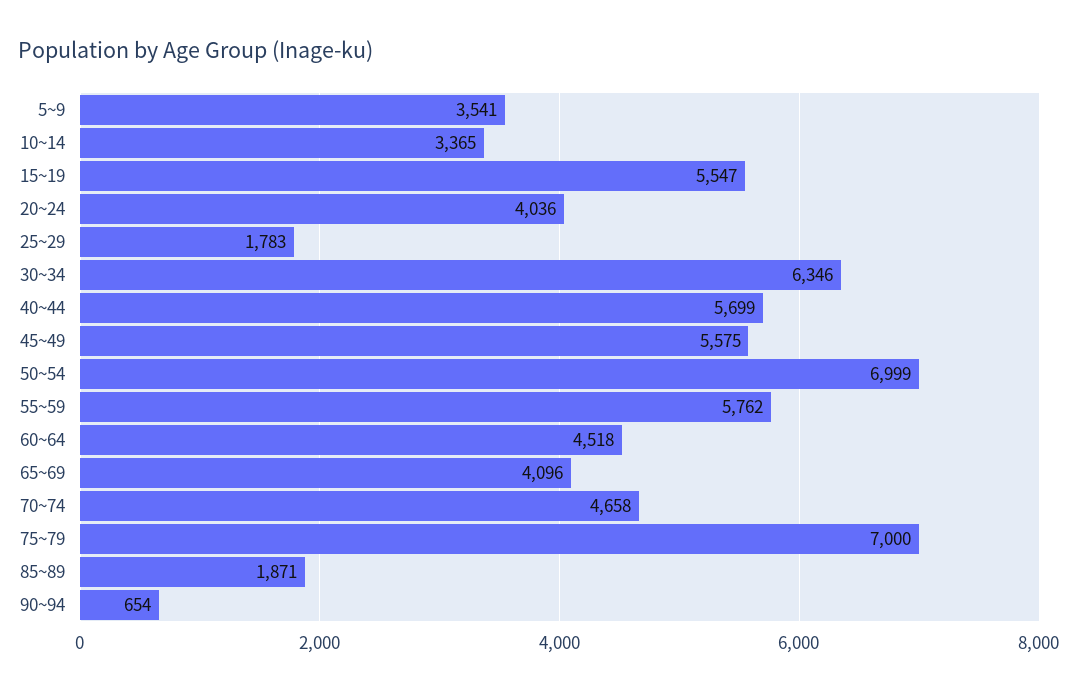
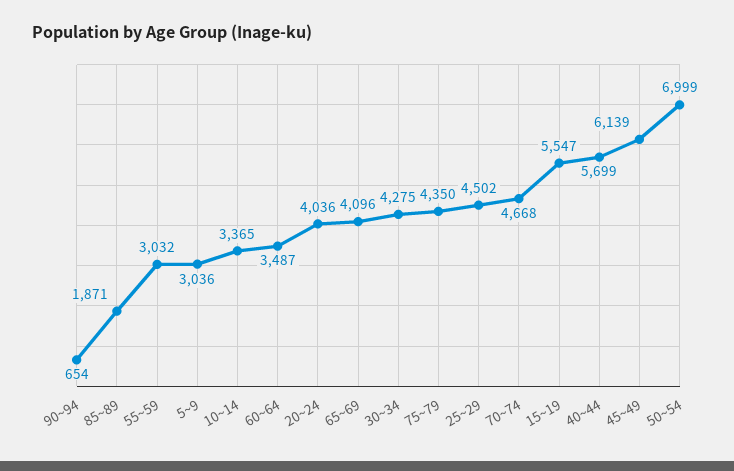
  {
-   "5~9": 3541,
+   "5~9": 3036,
    "10~14": 3365,
    "15~19": 5547,
    "20~24": 4036,
-   "25~29": 1783,
+   "25~29": 4502,
-   "30~34": 6346,
+   "30~34": 4275,
    "40~44": 5699,
-   "45~49": 5575,
+   "45~49": 6139,
    "50~54": 6999,
-   "55~59": 5762,
+   "55~59": 3032,
-   "60~64": 4518,
+   "60~64": 3487,
    "65~69": 4096,
-   "70~74": 4658,
+   "70~74": 4668,
-   "75~79": 7000,
+   "75~79": 4350,
    "85~89": 1871,
    "90~94": 654
  }

